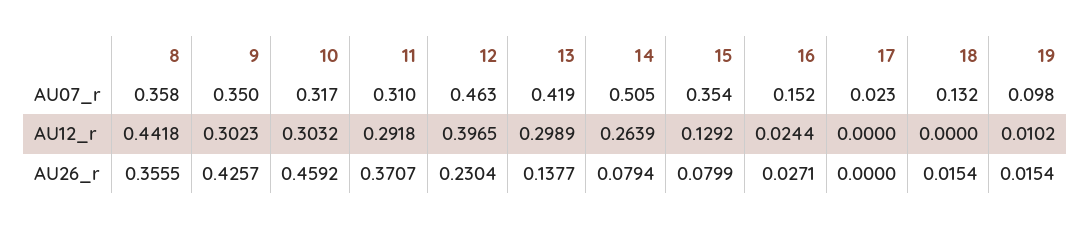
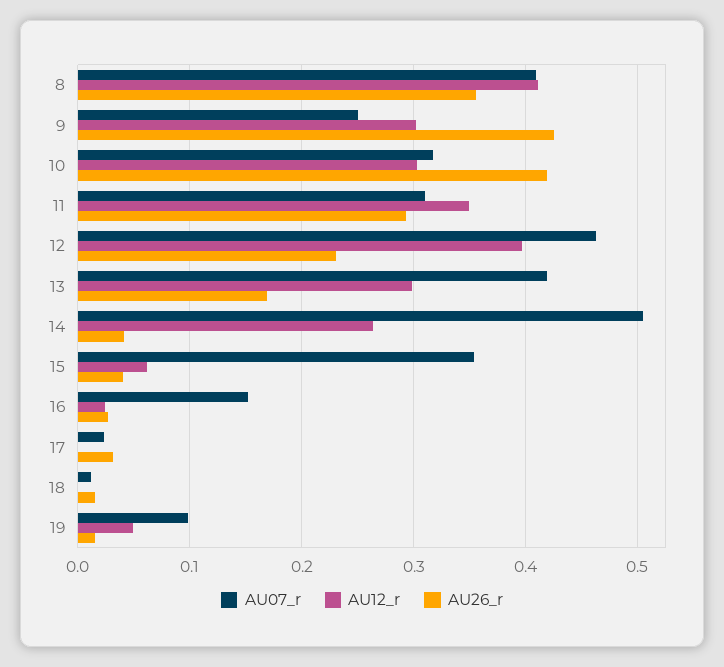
  {
    "AU07_r": {
-     "8": 0.358,
+     "8": 0.41,
-     "9": 0.35,
+     "9": 0.25,
      "10": 0.317,
      "11": 0.31,
      "12": 0.463,
      "13": 0.419,
      "14": 0.505,
      "15": 0.354,
      "16": 0.152,
      "17": 0.023,
-     "18": 0.132,
+     "18": 0.01,
      "19": 0.098
    },
    "AU12_r": {
-     "8": 0.4418,
+     "8": 0.41,
      "9": 0.3023,
      "10": 0.3032,
-     "11": 0.2918,
+     "11": 0.35,
      "12": 0.3965,
      "13": 0.2989,
      "14": 0.2639,
-     "15": 0.1292,
+     "15": 0.06,
      "16": 0.0244,
      "17": 0,
      "18": 0,
-     "19": 0.0102
+     "19": 0.05
    },
    "AU26_r": {
      "8": 0.3555,
      "9": 0.4257,
-     "10": 0.4592,
+     "10": 0.42,
-     "11": 0.3707,
+     "11": 0.29,
      "12": 0.2304,
-     "13": 0.1377,
+     "13": 0.17,
-     "14": 0.0794,
+     "14": 0.04,
-     "15": 0.0799,
+     "15": 0.04,
      "16": 0.0271,
-     "17": 0,
+     "17": 0.03,
      "18": 0.0154,
      "19": 0.0154
    }
  }

